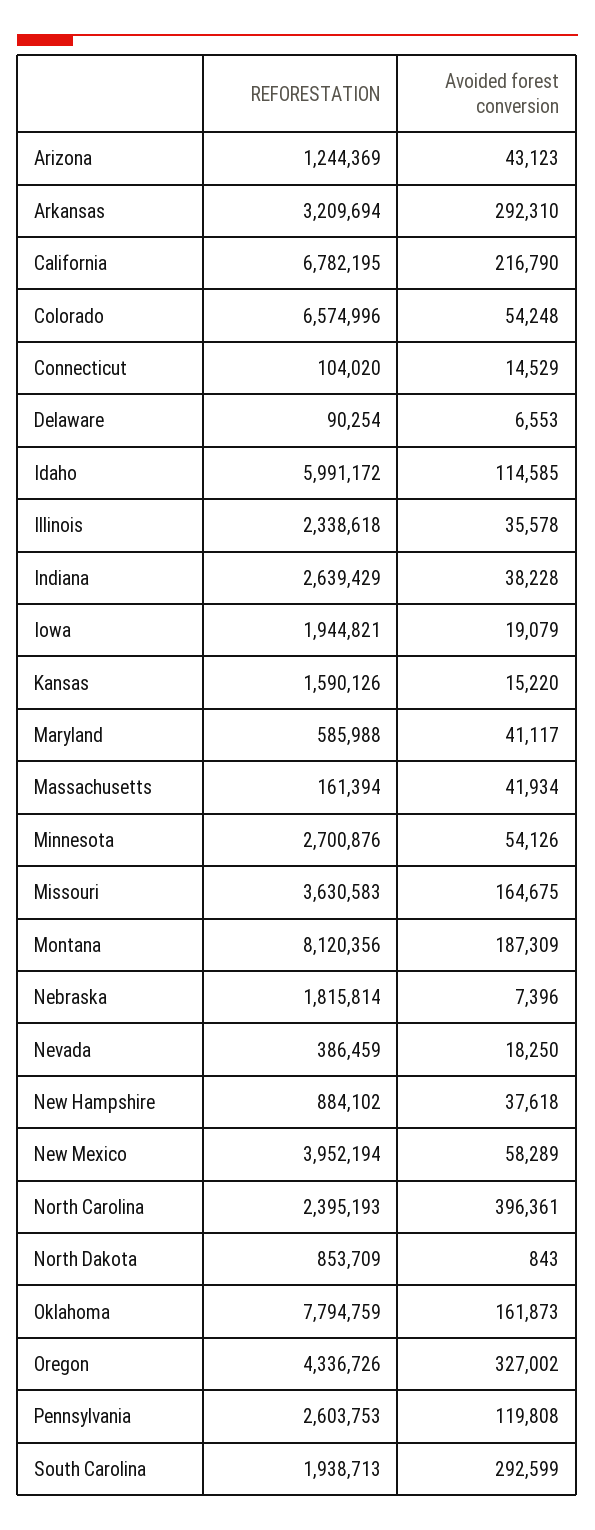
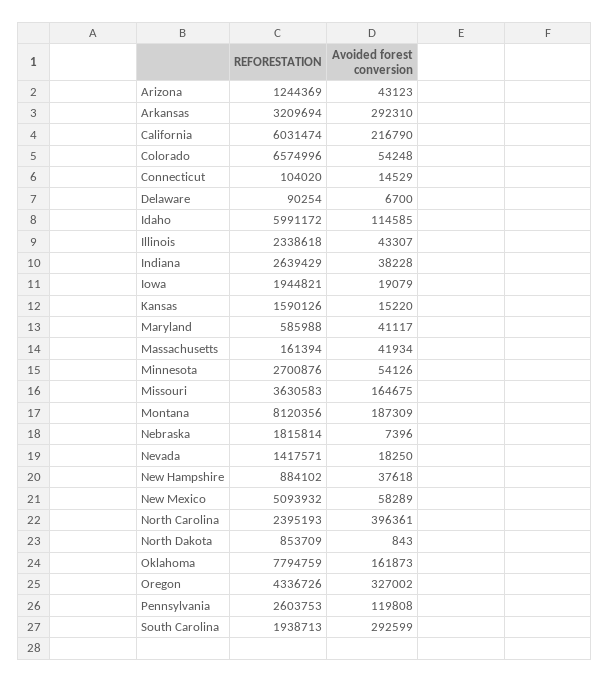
  {
    "REFORESTATION": {
      "Arizona": 1244369,
      "Arkansas": 3209694,
-     "California": 6782195,
+     "California": 6031474,
      "Colorado": 6574996,
      "Connecticut": 104020,
      "Delaware": 90254,
      "Idaho": 5991172,
      "Illinois": 2338618,
      "Indiana": 2639429,
      "Iowa": 1944821,
      "Kansas": 1590126,
      "Maryland": 585988,
      "Massachusetts": 161394,
      "Minnesota": 2700876,
      "Missouri": 3630583,
      "Montana": 8120356,
      "Nebraska": 1815814,
-     "Nevada": 386459,
+     "Nevada": 1417571,
      "New Hampshire": 884102,
-     "New Mexico": 3952194,
+     "New Mexico": 5093932,
      "North Carolina": 2395193,
      "North Dakota": 853709,
      "Oklahoma": 7794759,
      "Oregon": 4336726,
      "Pennsylvania": 2603753,
      "South Carolina": 1938713
    },
    "Avoided forest conversion": {
      "Arizona": 43123,
      "Arkansas": 292310,
      "California": 216790,
      "Colorado": 54248,
      "Connecticut": 14529,
-     "Delaware": 6553,
+     "Delaware": 6700,
      "Idaho": 114585,
-     "Illinois": 35578,
+     "Illinois": 43307,
      "Indiana": 38228,
      "Iowa": 19079,
      "Kansas": 15220,
      "Maryland": 41117,
      "Massachusetts": 41934,
      "Minnesota": 54126,
      "Missouri": 164675,
      "Montana": 187309,
      "Nebraska": 7396,
      "Nevada": 18250,
      "New Hampshire": 37618,
      "New Mexico": 58289,
      "North Carolina": 396361,
      "North Dakota": 843,
      "Oklahoma": 161873,
      "Oregon": 327002,
      "Pennsylvania": 119808,
      "South Carolina": 292599
    }
  }

